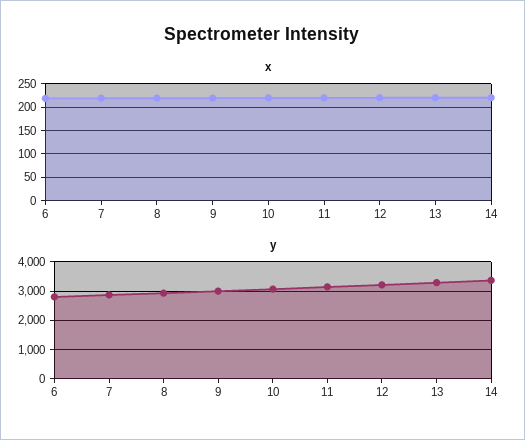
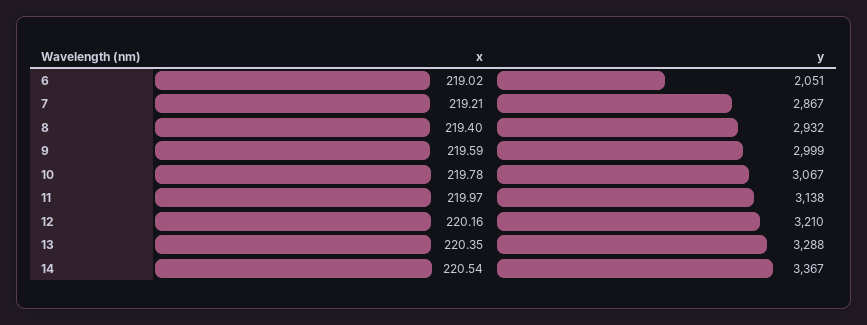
  {
    "x": {
      "6": 219.02,
      "7": 219.21,
      "8": 219.4,
      "9": 219.59,
      "10": 219.78,
      "11": 219.97,
      "12": 220.16,
      "13": 220.35,
      "14": 220.54
    },
    "y": {
-     "6": 2750,
+     "6": 2051,
      "7": 2867,
      "8": 2932,
      "9": 2999,
      "10": 3067,
      "11": 3138,
      "12": 3210,
      "13": 3288,
      "14": 3367
    }
  }

